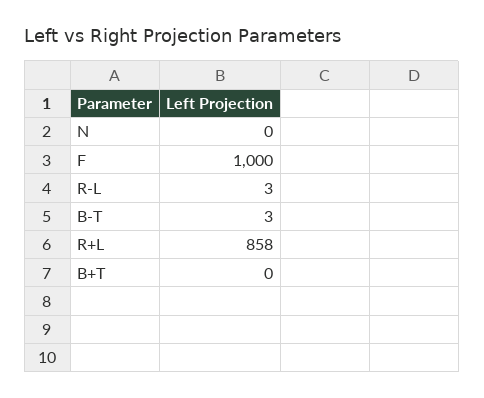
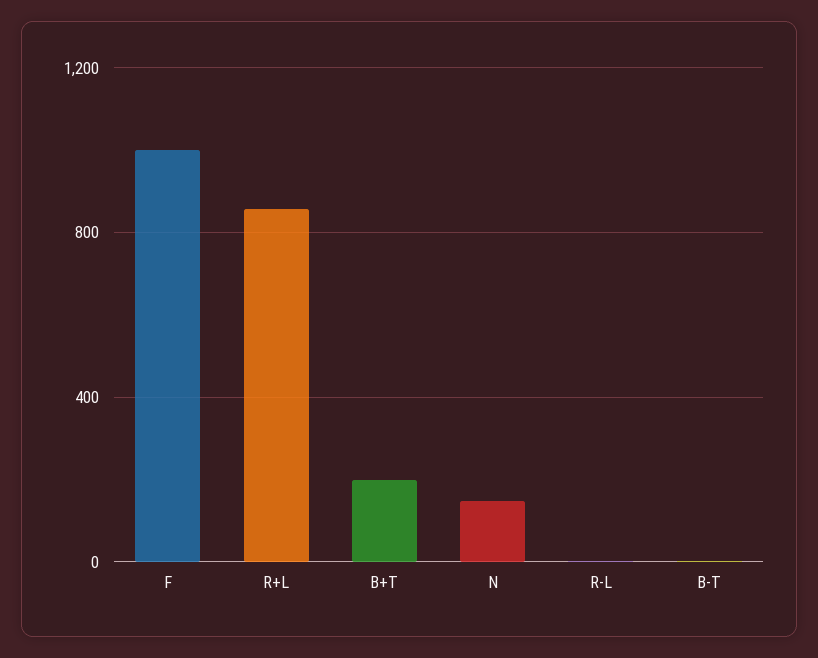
  {
-   "N": 0,
+   "N": 150,
    "F": 1000,
    "R-L": 3,
    "B-T": 3,
    "R+L": 858,
-   "B+T": 0
+   "B+T": 200
  }

